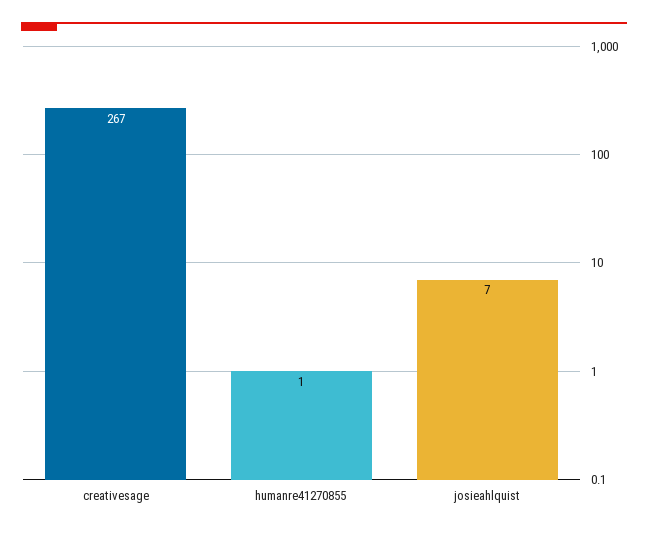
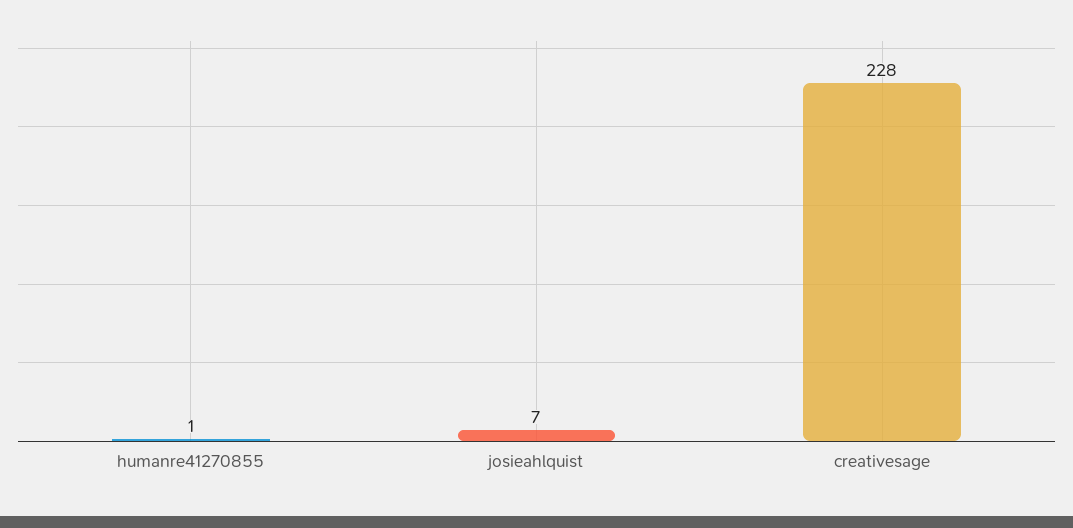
  {
-   "creativesage": 267,
+   "creativesage": 228,
    "humanre41270855": 1,
    "josieahlquist": 7
  }

